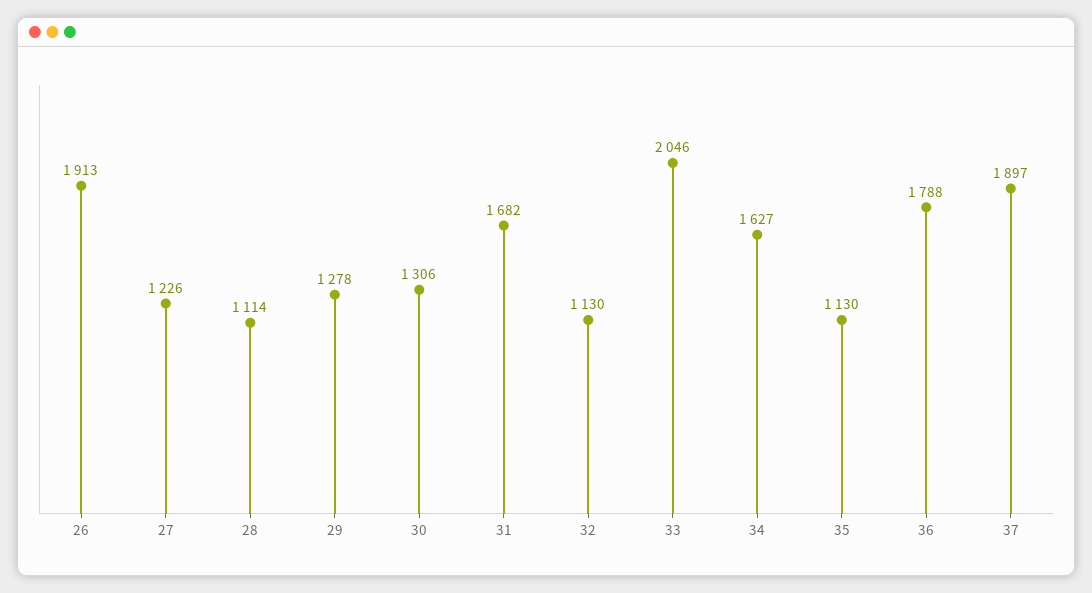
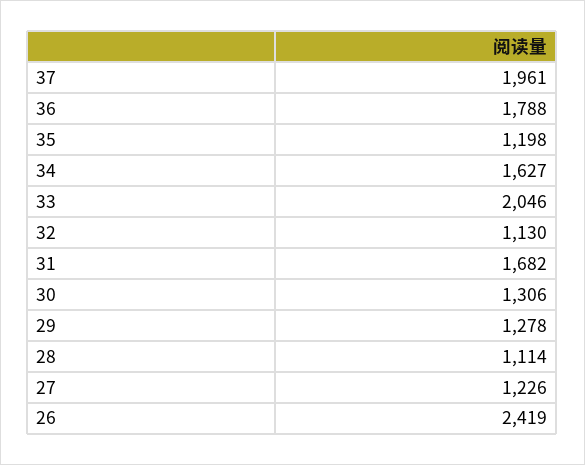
  {
-   "26": 1913,
+   "26": 2419,
    "27": 1226,
    "28": 1114,
    "29": 1278,
    "30": 1306,
    "31": 1682,
    "32": 1130,
    "33": 2046,
    "34": 1627,
-   "35": 1130,
+   "35": 1198,
    "36": 1788,
-   "37": 1897
+   "37": 1961
  }

